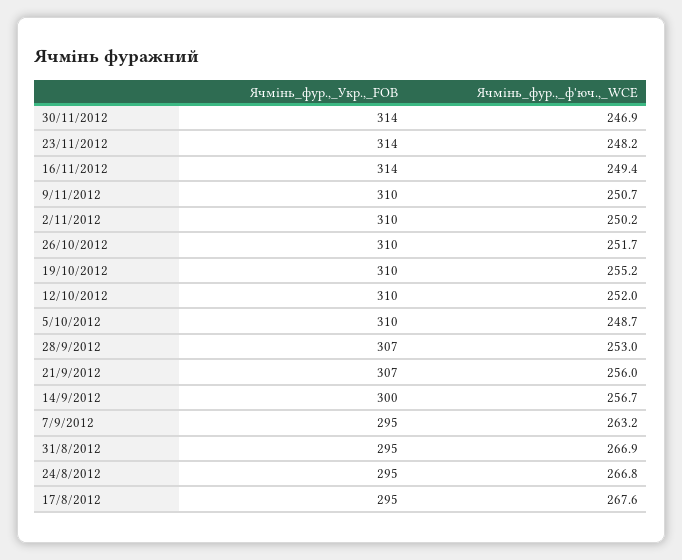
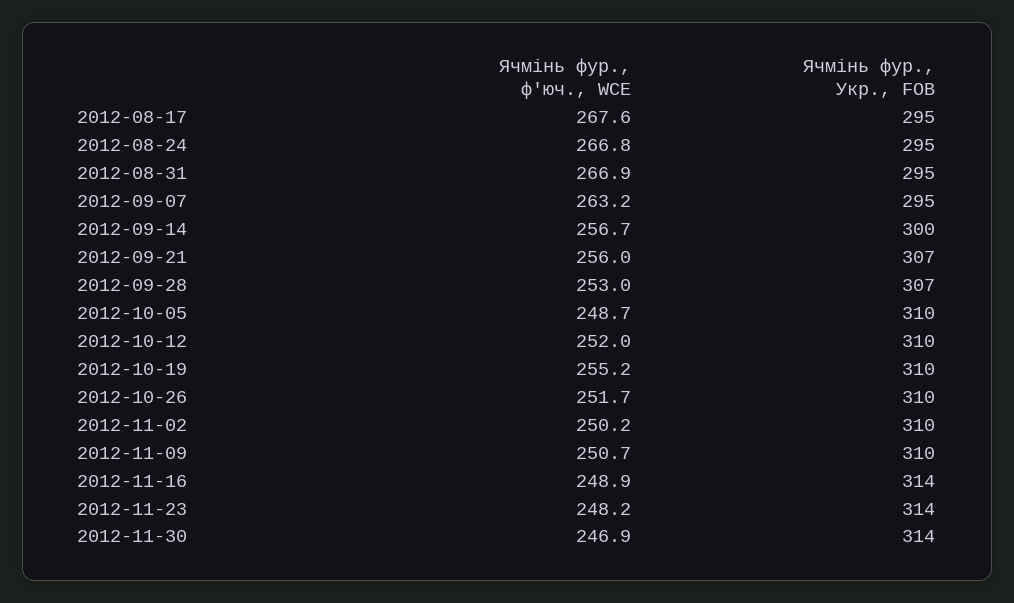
  {
    "Ячмінь_фур.,_Укр.,_FOB": {
      "30/11/2012": 314,
      "23/11/2012": 314,
      "16/11/2012": 314,
      "9/11/2012": 310,
      "2/11/2012": 310,
      "26/10/2012": 310,
      "19/10/2012": 310,
      "12/10/2012": 310,
      "5/10/2012": 310,
      "28/9/2012": 307,
      "21/9/2012": 307,
      "14/9/2012": 300,
      "7/9/2012": 295,
      "31/8/2012": 295,
      "24/8/2012": 295,
      "17/8/2012": 295
    },
    "Ячмінь_фур.,_ф'юч.,_WCE": {
      "30/11/2012": 246.9,
      "23/11/2012": 248.2,
-     "16/11/2012": 249.4,
+     "16/11/2012": 248.9,
      "9/11/2012": 250.7,
      "2/11/2012": 250.2,
      "26/10/2012": 251.7,
      "19/10/2012": 255.2,
      "12/10/2012": 252,
      "5/10/2012": 248.7,
      "28/9/2012": 253,
      "21/9/2012": 256,
      "14/9/2012": 256.7,
      "7/9/2012": 263.2,
      "31/8/2012": 266.9,
      "24/8/2012": 266.8,
      "17/8/2012": 267.6
    }
  }

